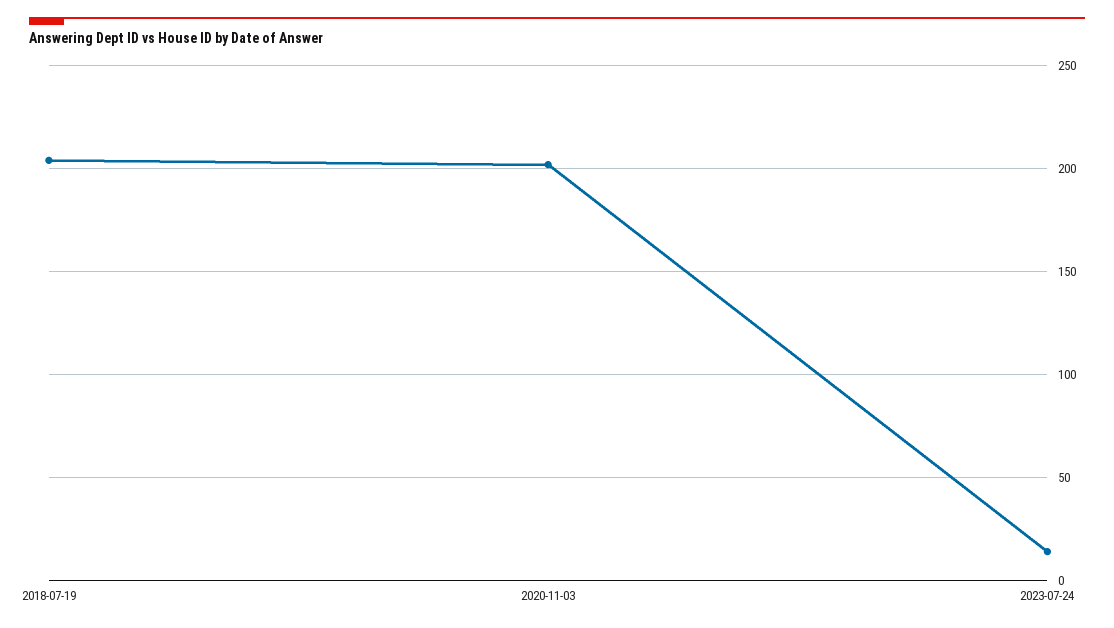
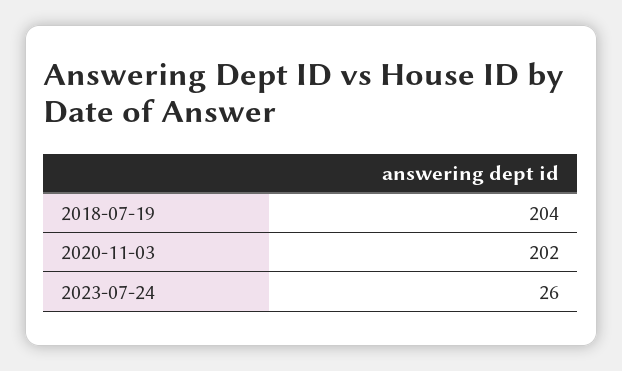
  {
    "2018-07-19": 204,
    "2020-11-03": 202,
-   "2023-07-24": 15
+   "2023-07-24": 26
  }

